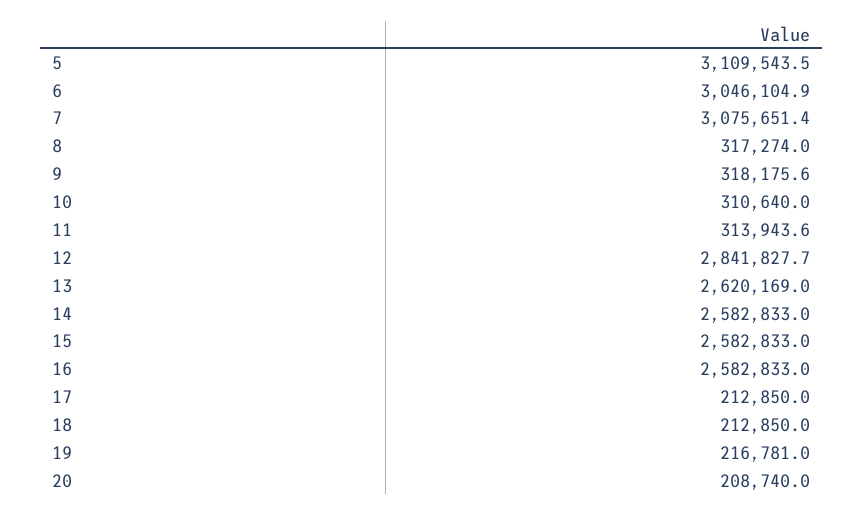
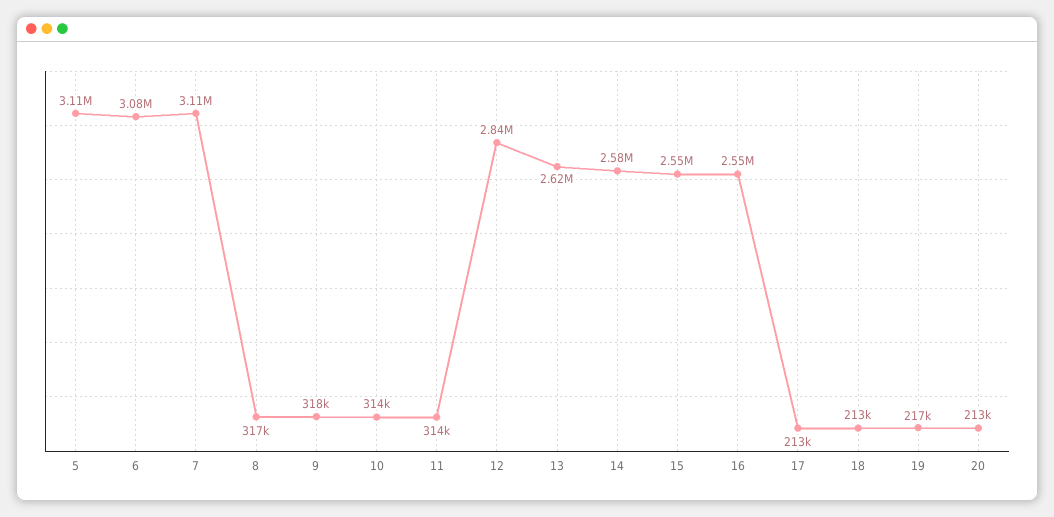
  {
    "5": 3109543.5,
-   "6": 3046104.9,
+   "6": 3080000,
-   "7": 3075651.4,
+   "7": 3110000,
    "8": 317274,
    "9": 318175.6,
-   "10": 310640,
+   "10": 314000,
    "11": 313943.6,
    "12": 2841827.7,
    "13": 2620169,
    "14": 2582833,
-   "15": 2582833,
+   "15": 2550000,
-   "16": 2582833,
+   "16": 2550000,
    "17": 212850,
    "18": 212850,
    "19": 216781,
-   "20": 208740
+   "20": 213000
  }

